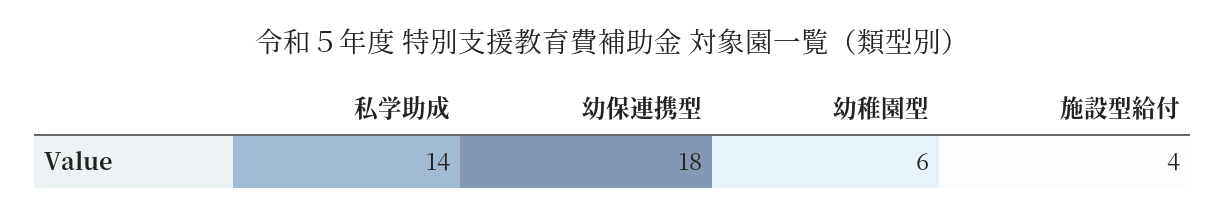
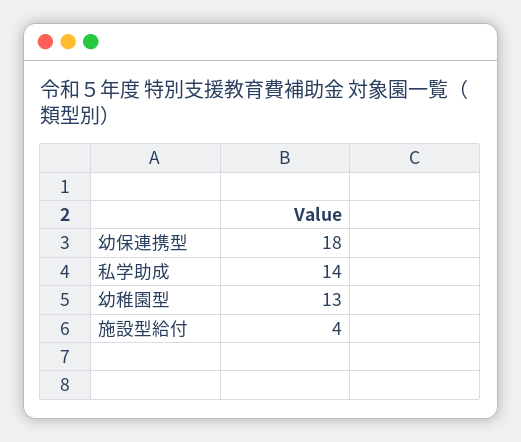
  {
    "私学助成": 14,
    "幼保連携型": 18,
-   "幼稚園型": 6,
+   "幼稚園型": 13,
    "施設型給付": 4
  }

